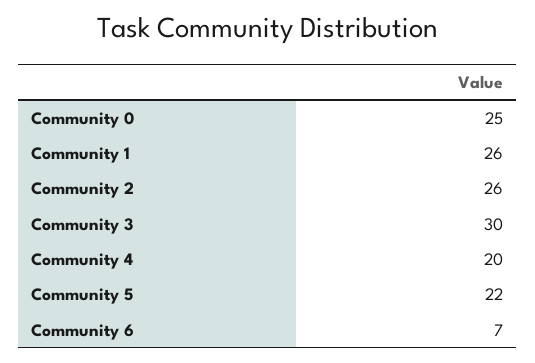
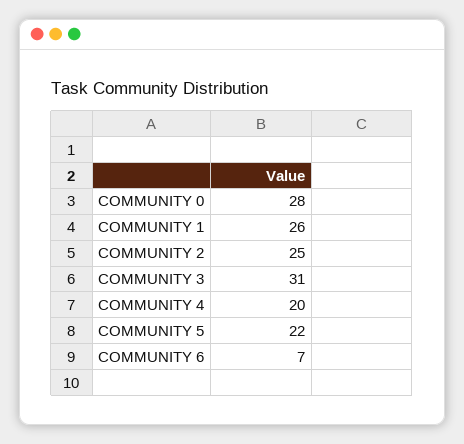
  {
-   "Community 0": 25,
+   "Community 0": 28,
    "Community 1": 26,
-   "Community 2": 26,
+   "Community 2": 25,
-   "Community 3": 30,
+   "Community 3": 31,
    "Community 4": 20,
    "Community 5": 22,
    "Community 6": 7
  }

